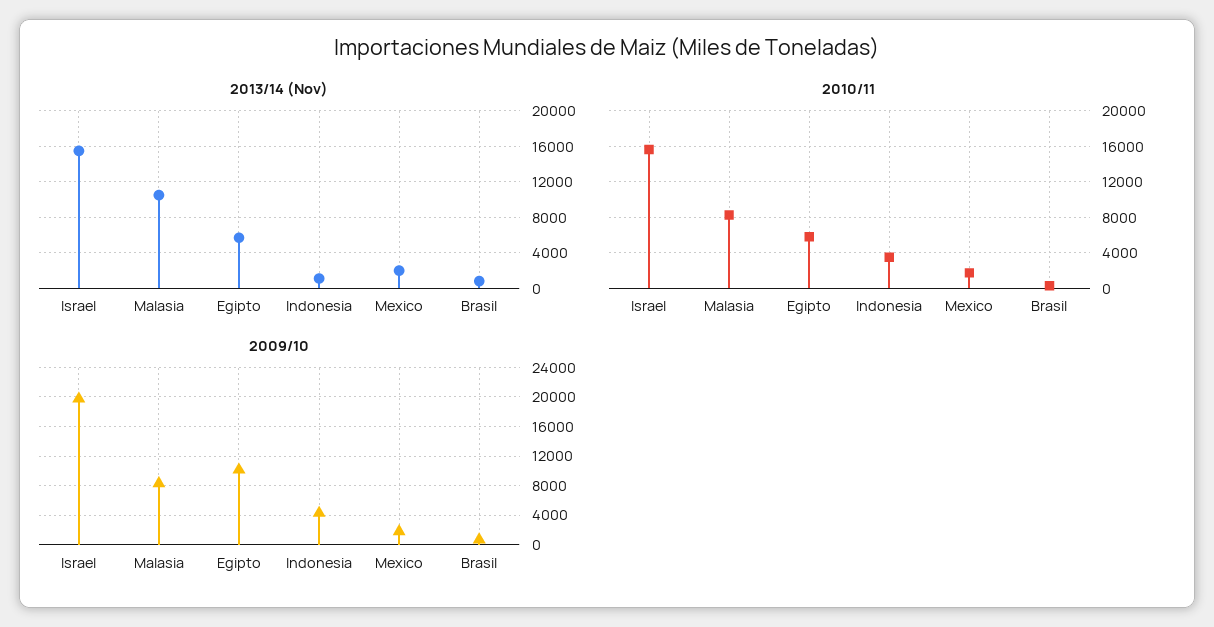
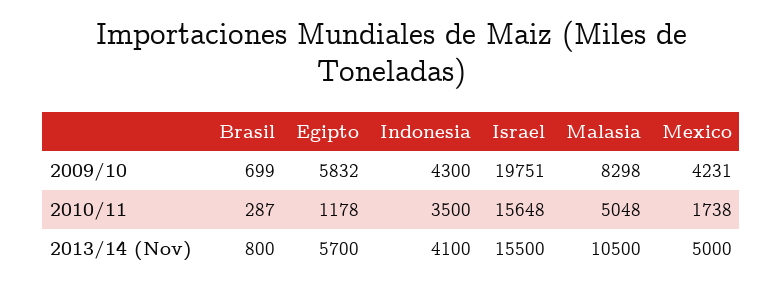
  {
    "2013/14 (Nov)": {
      "Israel": 15500,
      "Malasia": 10500,
      "Egipto": 5700,
-     "Indonesia": 1000,
+     "Indonesia": 4100,
-     "Mexico": 2000,
+     "Mexico": 5000,
      "Brasil": 800
    },
    "2010/11": {
      "Israel": 15648,
-     "Malasia": 8000,
+     "Malasia": 5048,
-     "Egipto": 6000,
+     "Egipto": 1178,
      "Indonesia": 3500,
      "Mexico": 1738,
      "Brasil": 287
    },
    "2009/10": {
      "Israel": 19751,
      "Malasia": 8298,
-     "Egipto": 10000,
+     "Egipto": 5832,
      "Indonesia": 4300,
-     "Mexico": 2000,
+     "Mexico": 4231,
      "Brasil": 699
    }
  }

